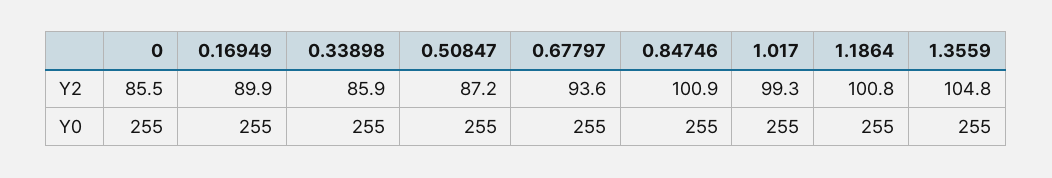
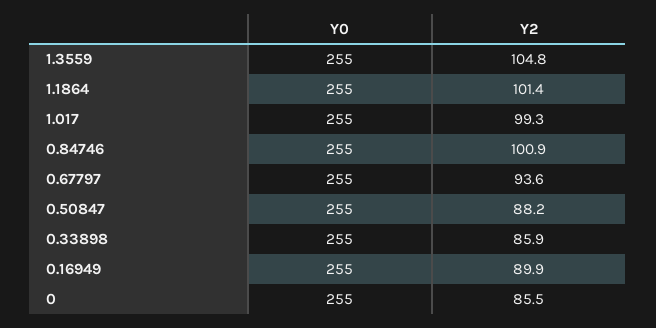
  {
    "0": {
      "Y2": 85.5,
      "Y0": 255
    },
    "0.16949": {
      "Y2": 89.9,
      "Y0": 255
    },
    "0.33898": {
      "Y2": 85.9,
      "Y0": 255
    },
    "0.50847": {
-     "Y2": 87.2,
+     "Y2": 88.2,
      "Y0": 255
    },
    "0.67797": {
      "Y2": 93.6,
      "Y0": 255
    },
    "0.84746": {
      "Y2": 100.9,
      "Y0": 255
    },
    "1.017": {
      "Y2": 99.3,
      "Y0": 255
    },
    "1.1864": {
-     "Y2": 100.8,
+     "Y2": 101.4,
      "Y0": 255
    },
    "1.3559": {
      "Y2": 104.8,
      "Y0": 255
    }
  }

